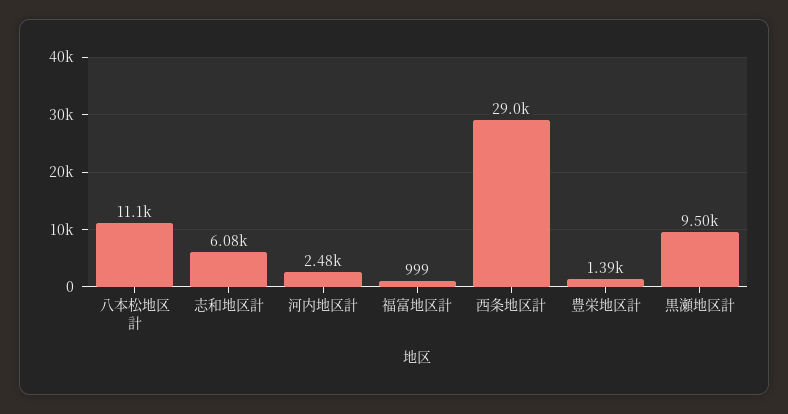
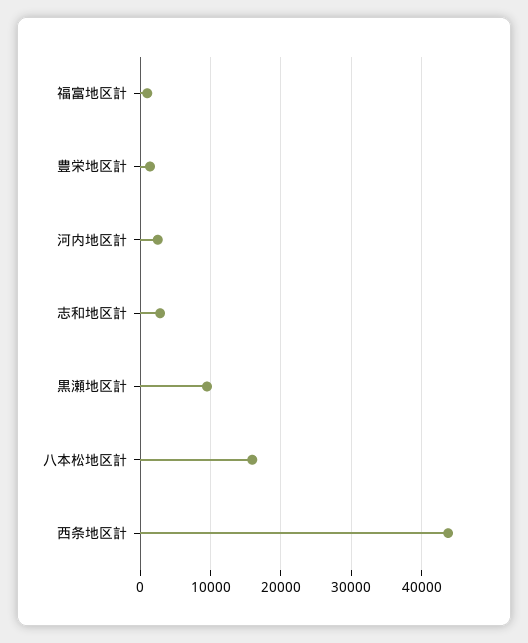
  {
-   "八本松地区計": 11100,
+   "八本松地区計": 16000,
-   "志和地区計": 6080,
+   "志和地区計": 3000,
    "河内地区計": 2480,
    "福富地区計": 999,
-   "西条地区計": 29000,
+   "西条地区計": 44000,
    "豊栄地区計": 1390,
    "黒瀬地区計": 9500
  }

